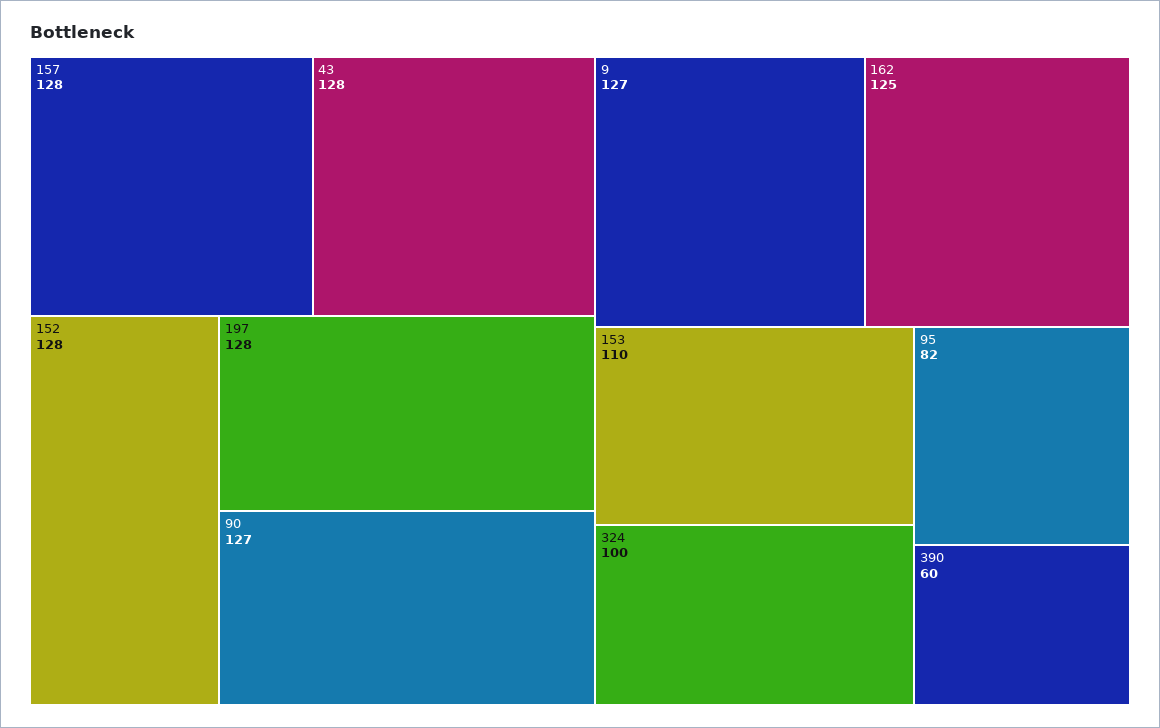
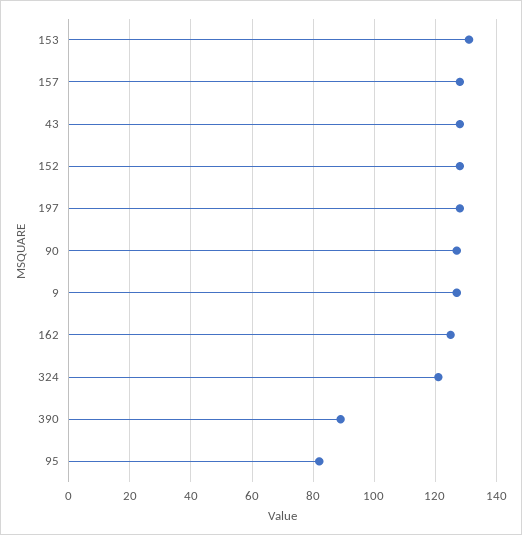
  {
    "157": 128,
    "43": 128,
    "152": 128,
    "197": 128,
    "90": 127,
    "9": 127,
    "162": 125,
-   "153": 110,
+   "153": 130,
-   "324": 100,
+   "324": 120,
    "95": 82,
-   "390": 60
+   "390": 90
  }

